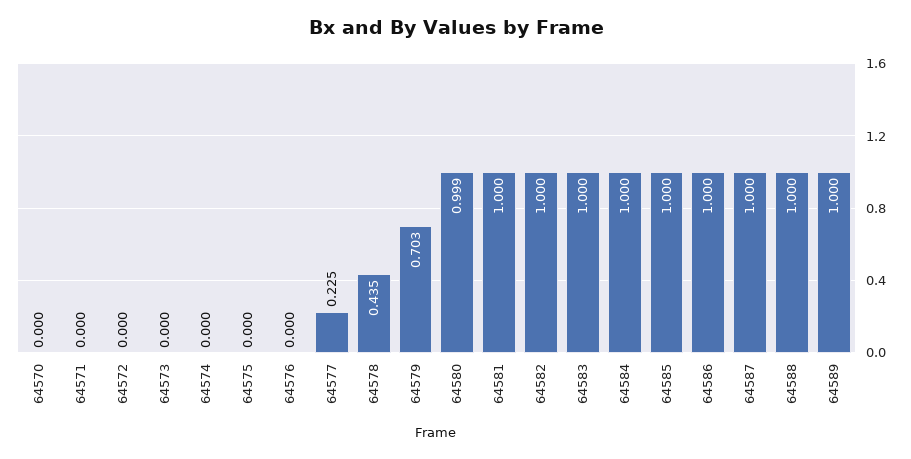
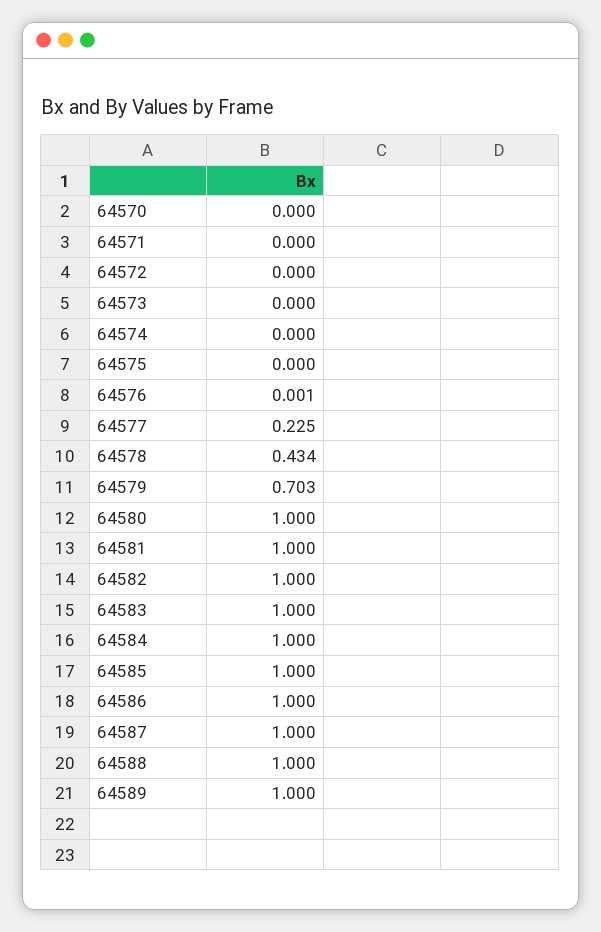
  {
    "64570": 0,
    "64571": 0,
    "64572": 0,
    "64573": 0,
    "64574": 0,
    "64575": 0,
-   "64576": 0,
+   "64576": 0.001,
    "64577": 0.225,
-   "64578": 0.435,
+   "64578": 0.434,
    "64579": 0.703,
-   "64580": 0.999,
+   "64580": 1,
    "64581": 1,
    "64582": 1,
    "64583": 1,
    "64584": 1,
    "64585": 1,
    "64586": 1,
    "64587": 1,
    "64588": 1,
    "64589": 1
  }

